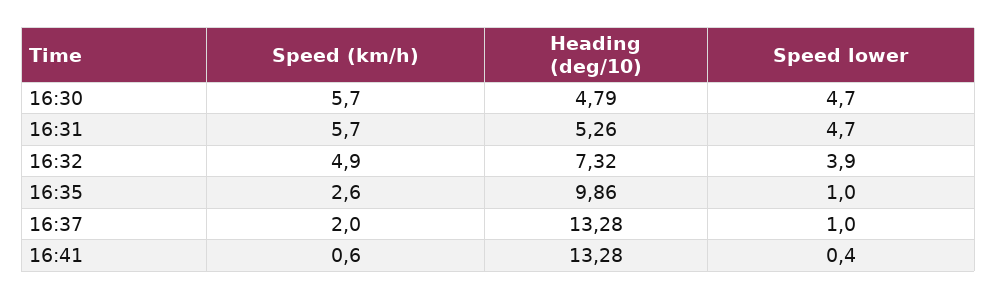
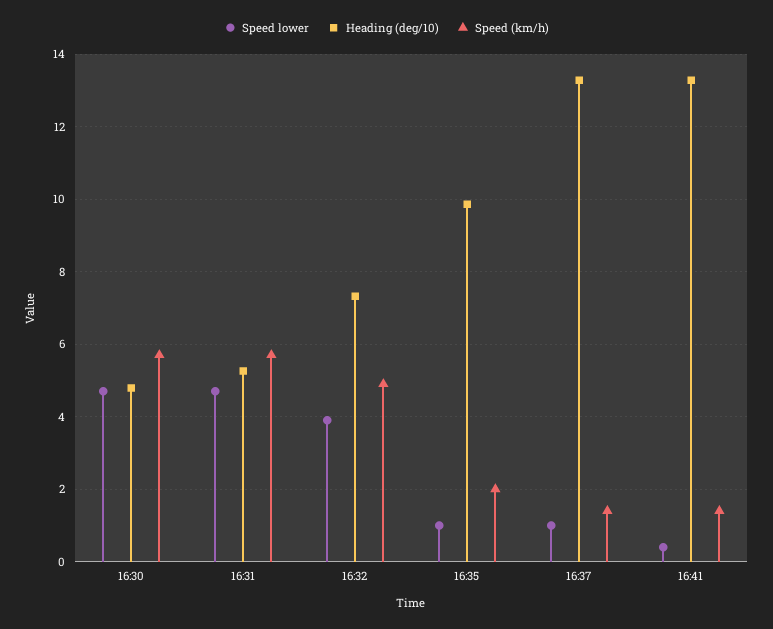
  {
    "Speed (km/h)": {
      "16:30": 5.7,
      "16:31": 5.7,
      "16:32": 4.9,
-     "16:35": 2.6,
+     "16:35": 2,
-     "16:37": 2,
+     "16:37": 1.4,
-     "16:41": 0.6
+     "16:41": 1.4
    },
    "Heading (deg/10)": {
      "16:30": 4.79,
      "16:31": 5.26,
      "16:32": 7.32,
      "16:35": 9.86,
      "16:37": 13.28,
      "16:41": 13.28
    },
    "Speed lower": {
      "16:30": 4.7,
      "16:31": 4.7,
      "16:32": 3.9,
      "16:35": 1,
      "16:37": 1,
      "16:41": 0.4
    }
  }

